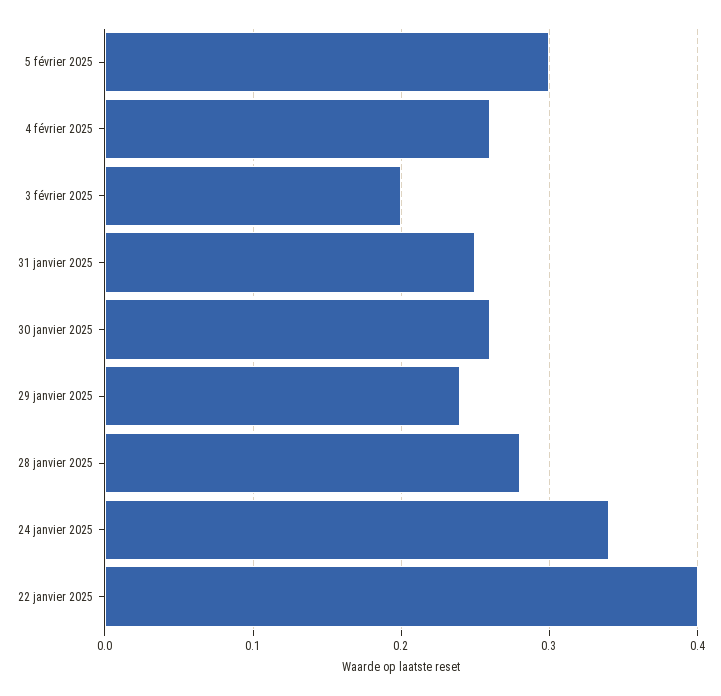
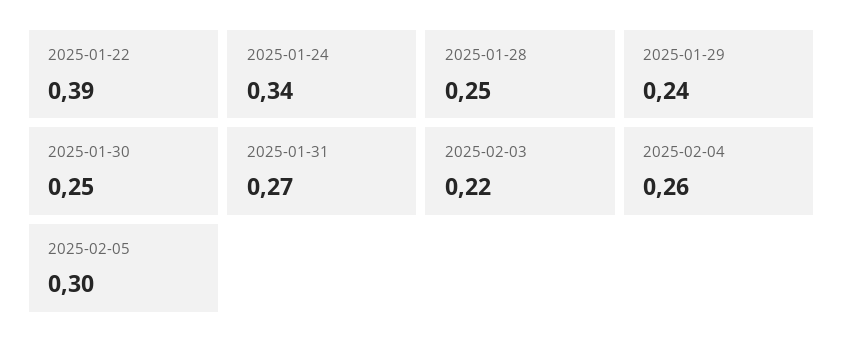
  {
    "5 février 2025": 0.3,
    "4 février 2025": 0.26,
-   "3 février 2025": 0.2,
+   "3 février 2025": 0.22,
-   "31 janvier 2025": 0.25,
+   "31 janvier 2025": 0.27,
-   "30 janvier 2025": 0.26,
+   "30 janvier 2025": 0.25,
    "29 janvier 2025": 0.24,
-   "28 janvier 2025": 0.28,
+   "28 janvier 2025": 0.25,
    "24 janvier 2025": 0.34,
-   "22 janvier 2025": 0.4
+   "22 janvier 2025": 0.39
  }

